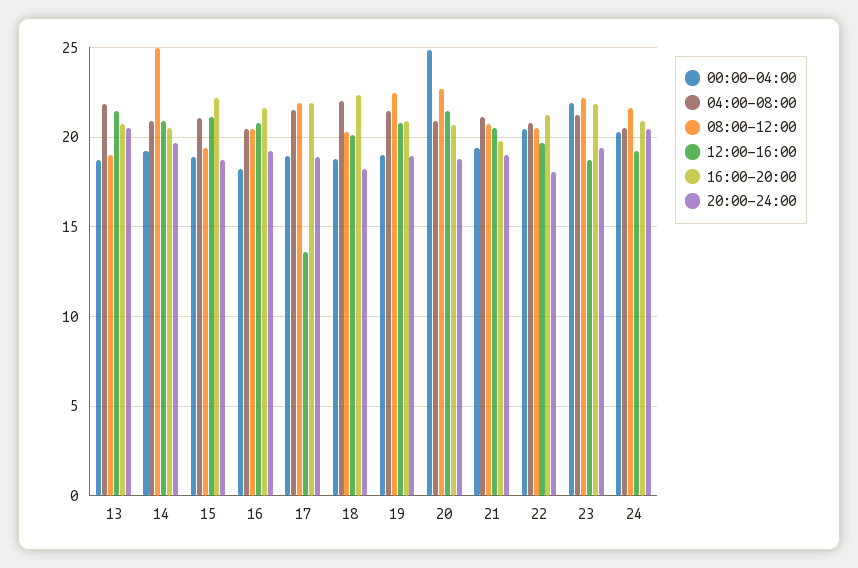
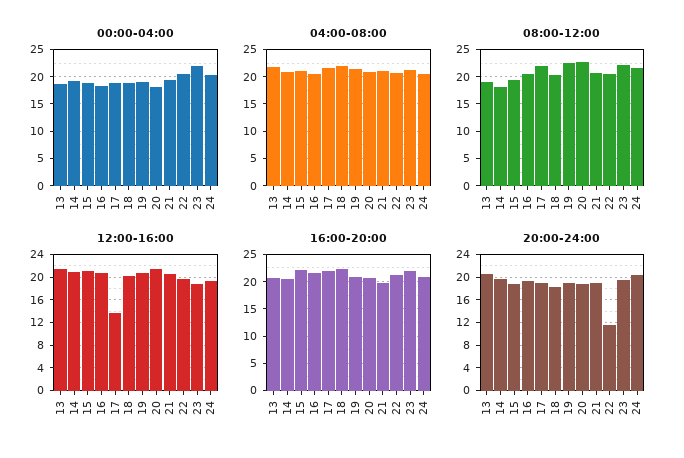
  {
    "00:00-04:00": {
      "13": 18.5,
      "14": 19,
      "15": 19,
      "16": 18,
      "17": 19,
      "18": 19,
      "19": 19,
-     "20": 25,
+     "20": 17.5,
      "21": 19.5,
      "22": 20.5,
      "23": 22,
      "24": 20.5
    },
    "04:00-08:00": {
      "13": 22,
      "14": 21,
      "15": 21,
      "16": 20.5,
      "17": 21.5,
      "18": 22,
      "19": 21.5,
      "20": 21,
      "21": 21,
      "22": 21,
      "23": 21,
      "24": 20.5
    },
    "08:00-12:00": {
      "13": 19,
-     "14": 25,
+     "14": 17.5,
      "15": 19.5,
      "16": 20.5,
      "17": 22,
      "18": 20.5,
      "19": 22.5,
      "20": 22.5,
      "21": 20.5,
      "22": 20.5,
      "23": 22,
      "24": 21.5
    },
    "12:00-16:00": {
      "13": 21.5,
      "14": 21,
      "15": 21,
      "16": 21,
      "17": 13.5,
      "18": 20,
      "19": 21,
      "20": 21.5,
      "21": 20.5,
      "22": 19.5,
      "23": 18.5,
      "24": 19
    },
    "16:00-20:00": {
      "13": 20.5,
      "14": 20.5,
      "15": 22,
      "16": 21.5,
      "17": 22,
      "18": 22.5,
      "19": 21,
      "20": 20.5,
      "21": 20,
      "22": 21,
      "23": 22,
      "24": 21
    },
    "20:00-24:00": {
      "13": 20.5,
      "14": 19.5,
      "15": 18.5,
      "16": 19,
      "17": 19,
      "18": 18,
      "19": 19,
      "20": 19,
      "21": 19,
-     "22": 18,
+     "22": 12,
      "23": 19.5,
      "24": 20.5
    }
  }

